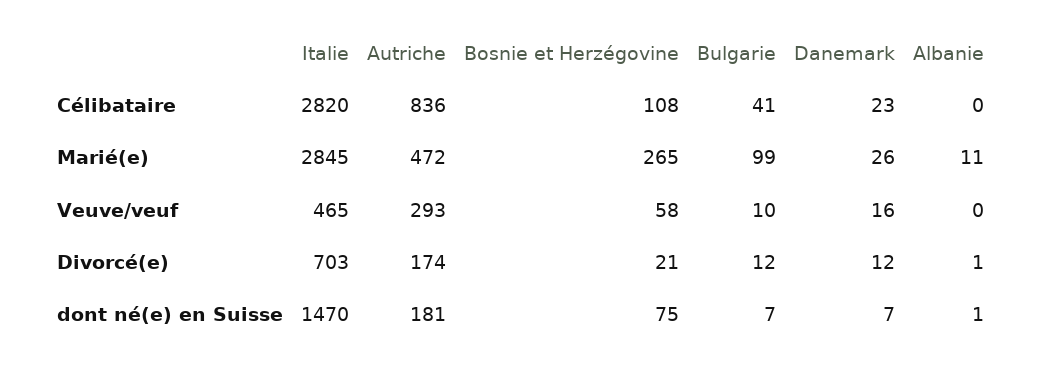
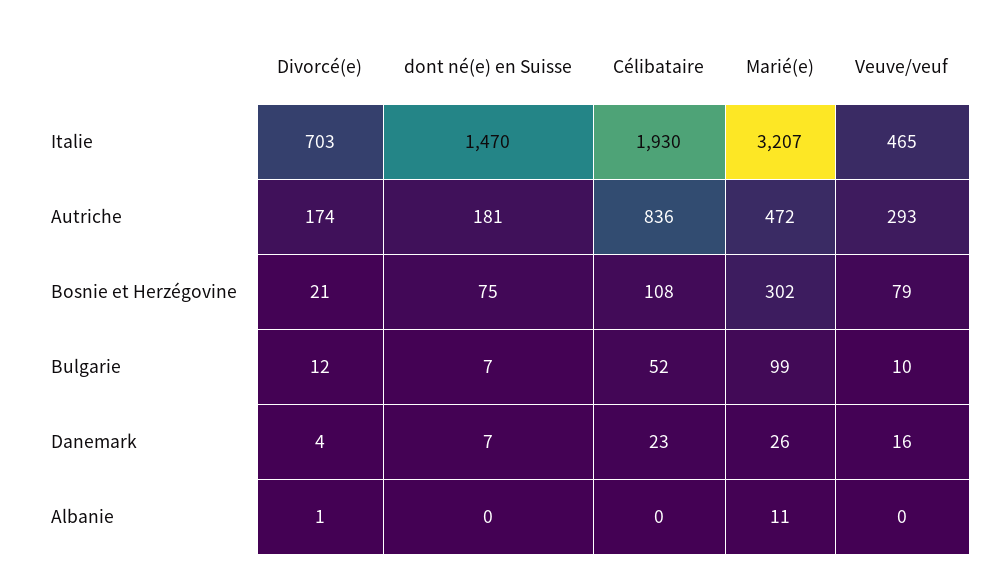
  {
    "Italie": {
-     "Célibataire": 2820,
+     "Célibataire": 1930,
-     "Marié(e)": 2845,
+     "Marié(e)": 3207,
      "Veuve/veuf": 465,
      "Divorcé(e)": 703,
      "dont né(e) en Suisse": 1470
    },
    "Autriche": {
      "Célibataire": 836,
      "Marié(e)": 472,
      "Veuve/veuf": 293,
      "Divorcé(e)": 174,
      "dont né(e) en Suisse": 181
    },
    "Bosnie et Herzégovine": {
      "Célibataire": 108,
-     "Marié(e)": 265,
+     "Marié(e)": 302,
-     "Veuve/veuf": 58,
+     "Veuve/veuf": 79,
      "Divorcé(e)": 21,
      "dont né(e) en Suisse": 75
    },
    "Bulgarie": {
-     "Célibataire": 41,
+     "Célibataire": 52,
      "Marié(e)": 99,
      "Veuve/veuf": 10,
      "Divorcé(e)": 12,
      "dont né(e) en Suisse": 7
    },
    "Danemark": {
      "Célibataire": 23,
      "Marié(e)": 26,
      "Veuve/veuf": 16,
-     "Divorcé(e)": 12,
+     "Divorcé(e)": 4,
      "dont né(e) en Suisse": 7
    },
    "Albanie": {
      "Célibataire": 0,
      "Marié(e)": 11,
      "Veuve/veuf": 0,
      "Divorcé(e)": 1,
-     "dont né(e) en Suisse": 1
+     "dont né(e) en Suisse": 0
    }
  }

